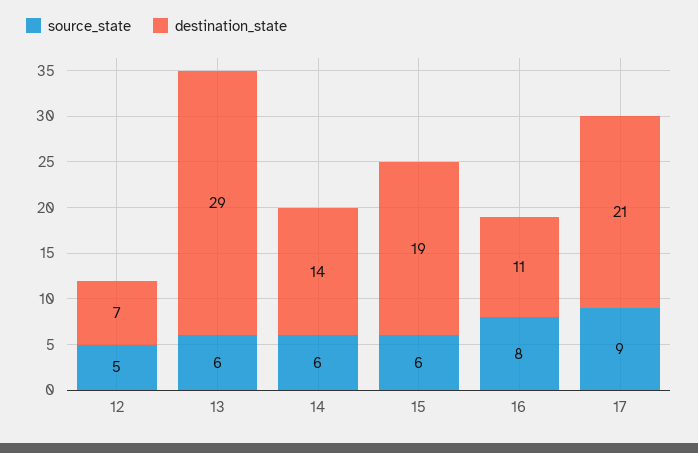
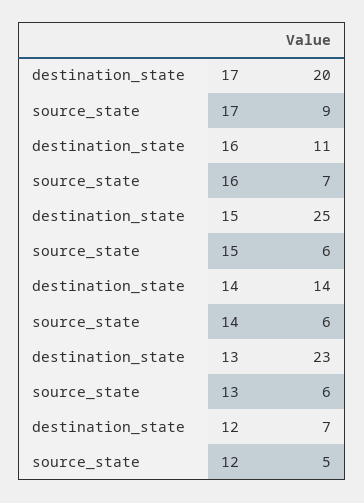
  {
    "source_state": {
      "12": 5,
      "13": 6,
      "14": 6,
      "15": 6,
-     "16": 8,
+     "16": 7,
      "17": 9
    },
    "destination_state": {
      "12": 7,
-     "13": 29,
+     "13": 23,
      "14": 14,
-     "15": 19,
+     "15": 25,
      "16": 11,
-     "17": 21
+     "17": 20
    }
  }

